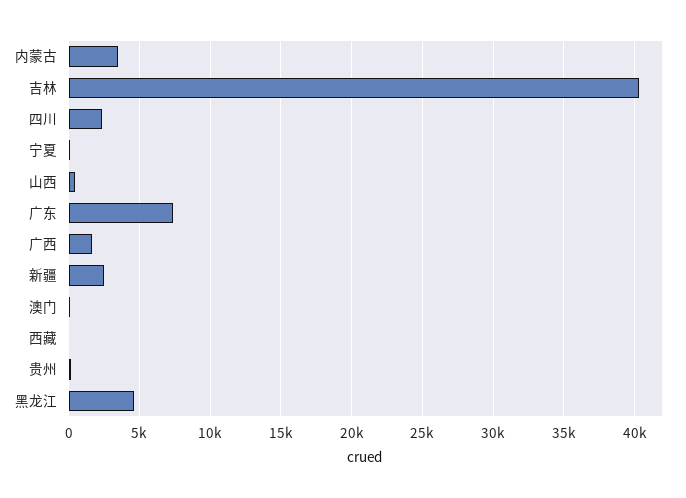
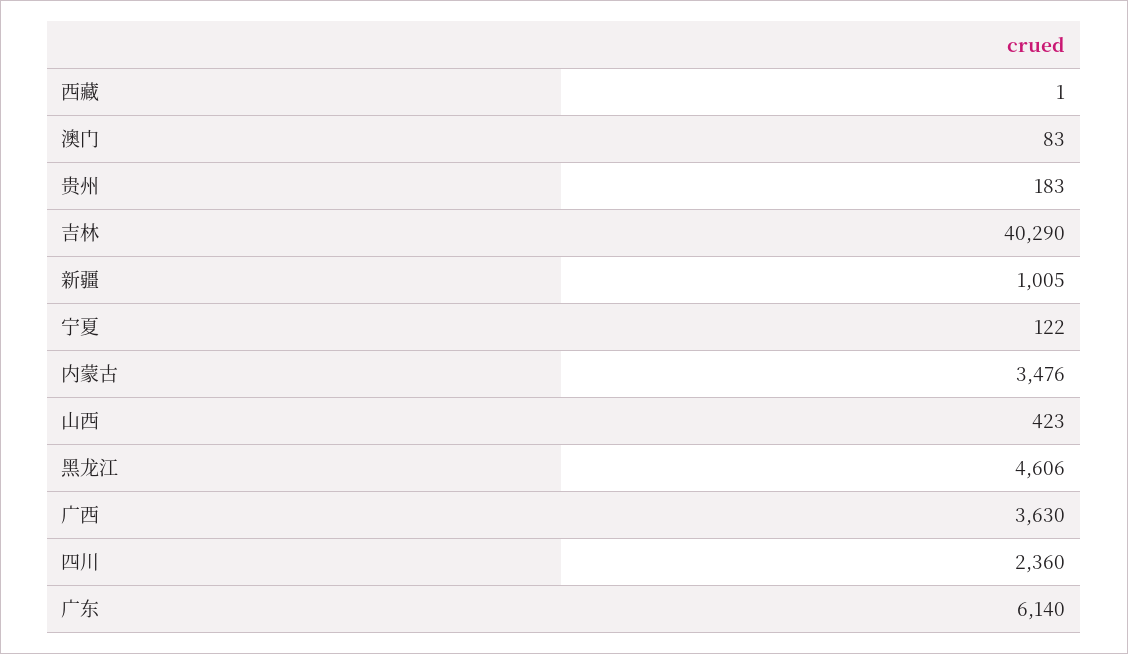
  {
    "内蒙古": 3476,
    "吉林": 40290,
    "四川": 2360,
    "宁夏": 122,
    "山西": 423,
-   "广东": 7500,
+   "广东": 6140,
-   "广西": 1500,
+   "广西": 3630,
-   "新疆": 2500,
+   "新疆": 1005,
    "澳门": 83,
    "西藏": 1,
    "贵州": 183,
    "黑龙江": 4606
  }

